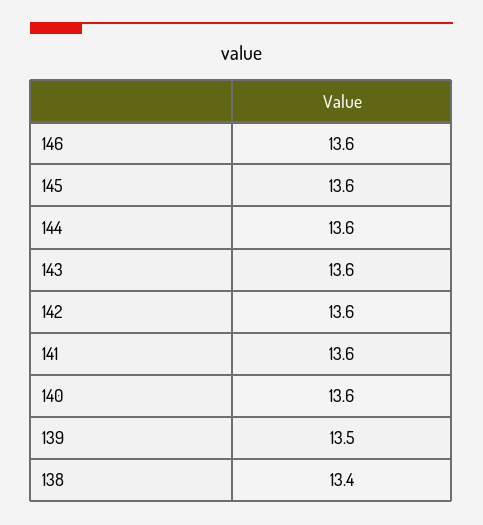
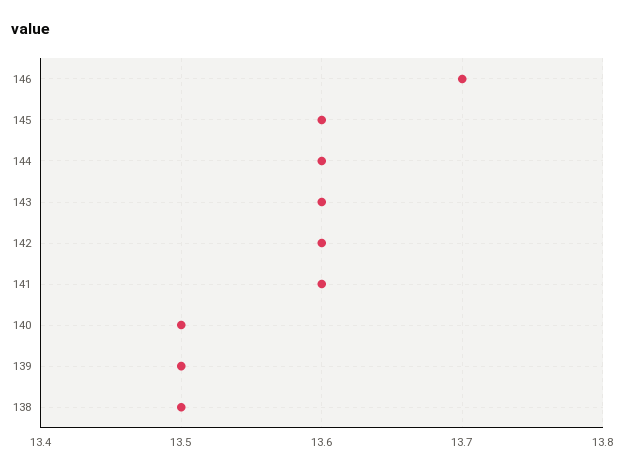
  {
-   "146": 13.6,
+   "146": 13.7,
    "145": 13.6,
    "144": 13.6,
    "143": 13.6,
    "142": 13.6,
    "141": 13.6,
-   "140": 13.6,
+   "140": 13.5,
    "139": 13.5,
-   "138": 13.4
+   "138": 13.5
  }

